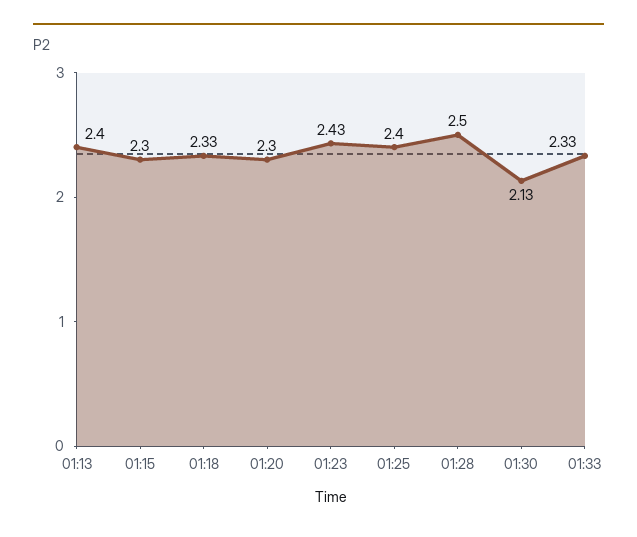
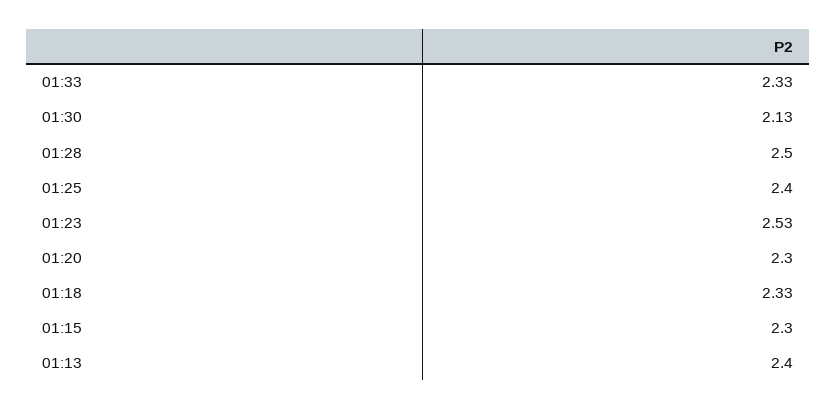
  {
    "01:13": 2.4,
    "01:15": 2.3,
    "01:18": 2.33,
    "01:20": 2.3,
-   "01:23": 2.43,
+   "01:23": 2.53,
    "01:25": 2.4,
    "01:28": 2.5,
    "01:30": 2.13,
    "01:33": 2.33
  }

